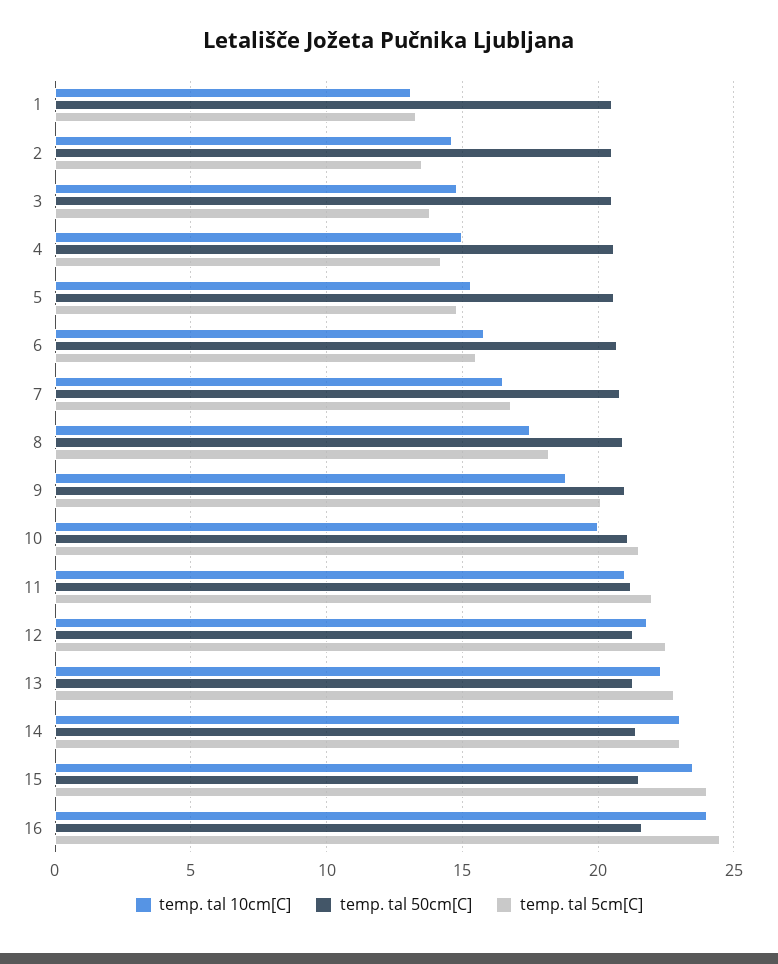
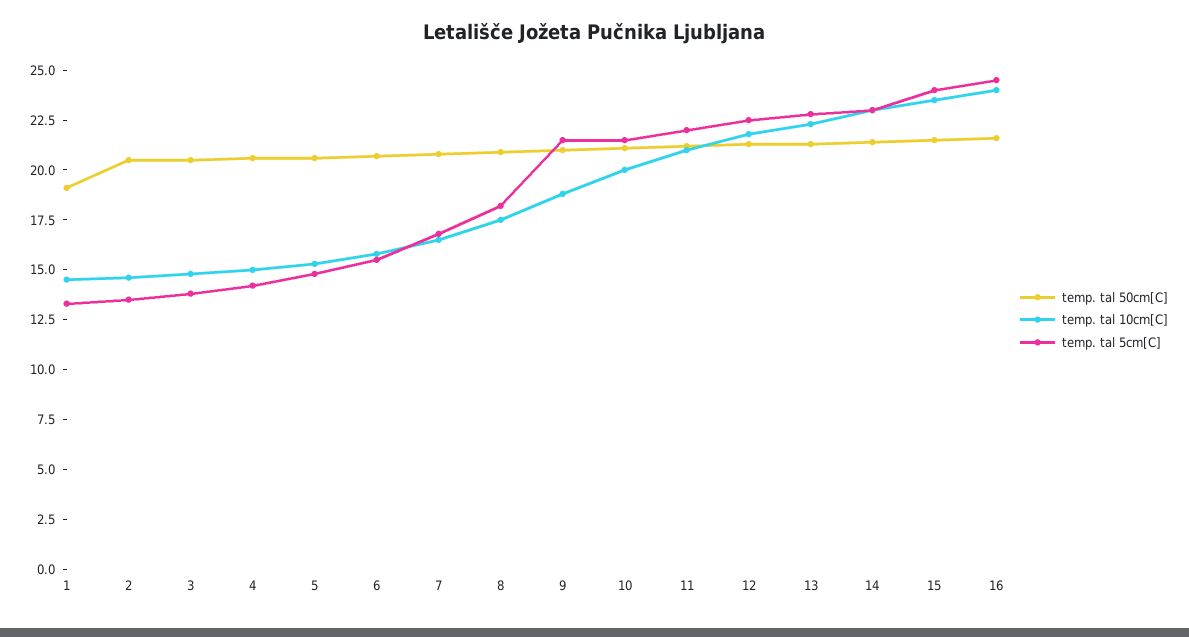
  {
    "temp. tal 10cm[C]": {
-     "1": 13,
+     "1": 14.5,
      "2": 14.5,
      "3": 15,
      "4": 15,
      "5": 15.5,
      "6": 16,
      "7": 16.5,
      "8": 17.5,
      "9": 19,
      "10": 20,
      "11": 21,
      "12": 22,
      "13": 22.5,
      "14": 23,
      "15": 23.5,
      "16": 24
    },
    "temp. tal 50cm[C]": {
-     "1": 20.5,
+     "1": 19,
      "2": 20.5,
      "3": 20.5,
      "4": 20.5,
      "5": 20.5,
      "6": 20.5,
      "7": 21,
      "8": 21,
      "9": 21,
      "10": 21,
      "11": 21,
      "12": 21.5,
      "13": 21.5,
      "14": 21.5,
      "15": 21.5,
      "16": 21.5
    },
    "temp. tal 5cm[C]": {
      "1": 13.5,
      "2": 13.5,
      "3": 14,
      "4": 14,
      "5": 15,
      "6": 15.5,
      "7": 17,
      "8": 18,
-     "9": 20,
+     "9": 21.5,
      "10": 21.5,
      "11": 22,
      "12": 22.5,
      "13": 23,
      "14": 23,
      "15": 24,
      "16": 24.5
    }
  }

